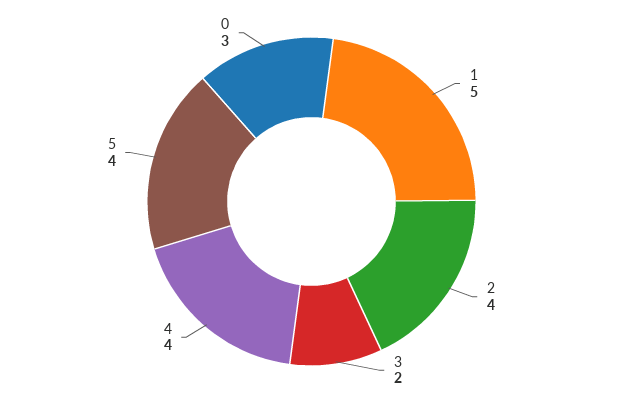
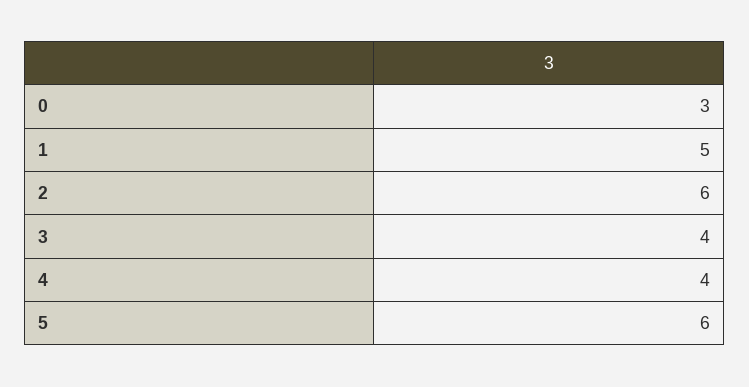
  {
    "1": 5,
-   "2": 4,
+   "2": 6,
-   "3": 2,
+   "3": 4,
    "4": 4,
-   "5": 4,
+   "5": 6,
    "0": 3
  }

